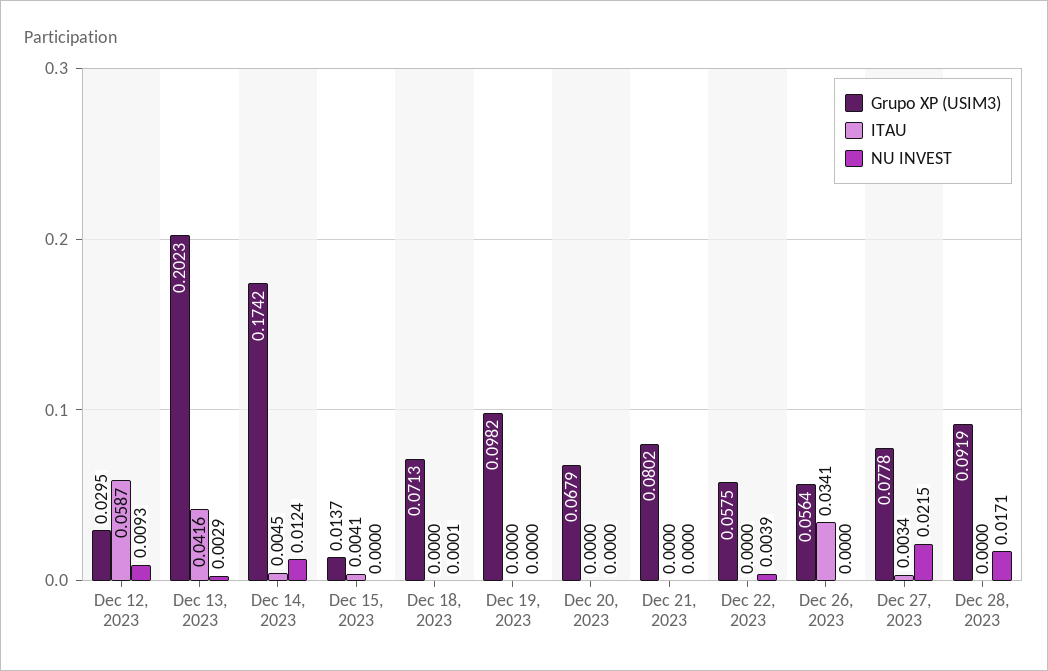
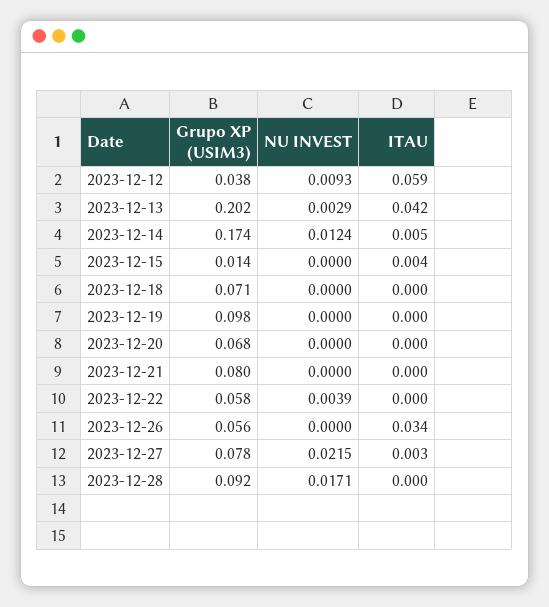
  {
    "Grupo XP (USIM3)": {
-     "Dec 12, 2023": 0.0295,
+     "Dec 12, 2023": 0.038,
      "Dec 13, 2023": 0.2023,
      "Dec 14, 2023": 0.1742,
      "Dec 15, 2023": 0.0137,
      "Dec 18, 2023": 0.0713,
      "Dec 19, 2023": 0.0982,
      "Dec 20, 2023": 0.0679,
      "Dec 21, 2023": 0.0802,
      "Dec 22, 2023": 0.0575,
      "Dec 26, 2023": 0.0564,
      "Dec 27, 2023": 0.0778,
      "Dec 28, 2023": 0.0919
    },
    "ITAU": {
      "Dec 12, 2023": 0.0587,
      "Dec 13, 2023": 0.0416,
      "Dec 14, 2023": 0.0045,
      "Dec 15, 2023": 0.0041,
      "Dec 18, 2023": 0,
      "Dec 19, 2023": 0,
      "Dec 20, 2023": 0,
      "Dec 21, 2023": 0,
      "Dec 22, 2023": 0,
      "Dec 26, 2023": 0.0341,
      "Dec 27, 2023": 0.0034,
      "Dec 28, 2023": 0
    },
    "NU INVEST": {
      "Dec 12, 2023": 0.0093,
      "Dec 13, 2023": 0.0029,
      "Dec 14, 2023": 0.0124,
      "Dec 15, 2023": 0,
-     "Dec 18, 2023": 0.0001,
+     "Dec 18, 2023": 0,
      "Dec 19, 2023": 0,
      "Dec 20, 2023": 0,
      "Dec 21, 2023": 0,
      "Dec 22, 2023": 0.0039,
      "Dec 26, 2023": 0,
      "Dec 27, 2023": 0.0215,
      "Dec 28, 2023": 0.0171
    }
  }

